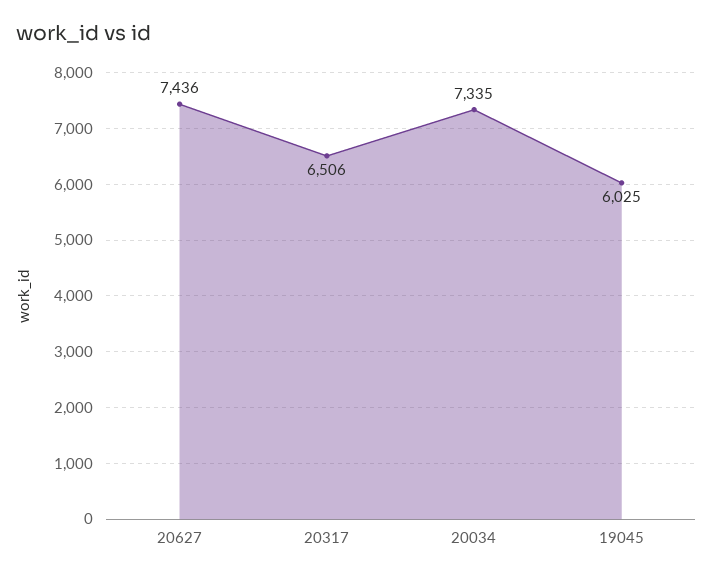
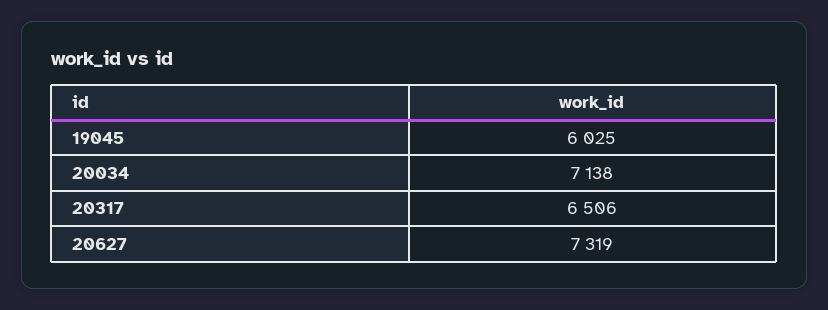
  {
-   "20627": 7436,
+   "20627": 7319,
    "20317": 6506,
-   "20034": 7335,
+   "20034": 7138,
    "19045": 6025
  }

